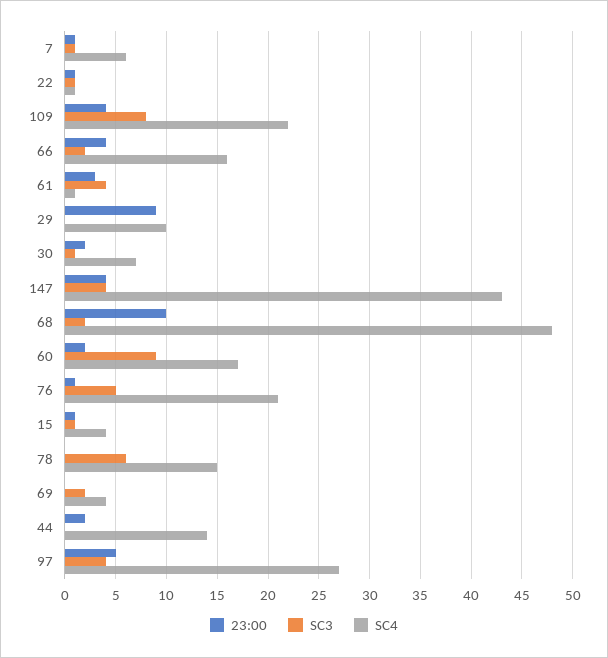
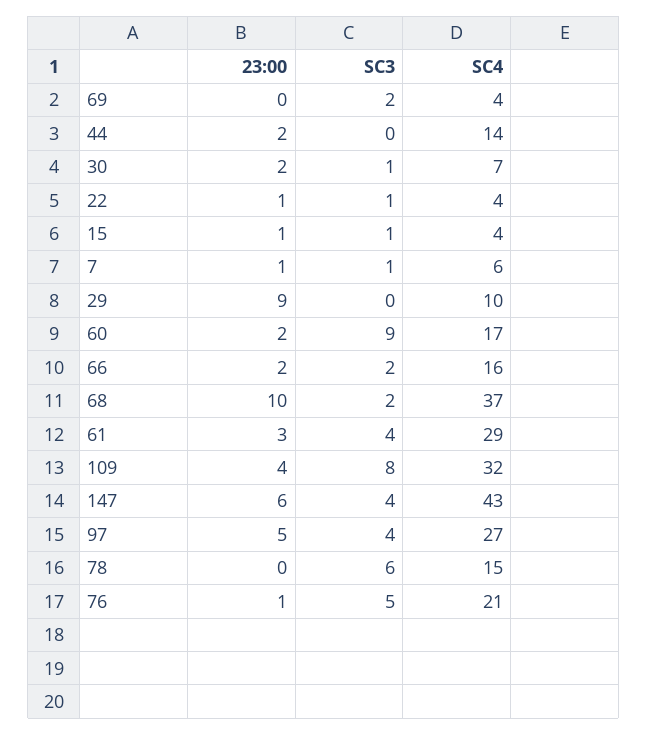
  {
    "23:00": {
      "7": 1,
      "22": 1,
      "109": 4,
-     "66": 4,
+     "66": 2,
      "61": 3,
      "29": 9,
      "30": 2,
-     "147": 4,
+     "147": 6,
      "68": 10,
      "60": 2,
      "76": 1,
      "15": 1,
      "78": 0,
      "69": 0,
      "44": 2,
      "97": 5
    },
    "SC3": {
      "7": 1,
      "22": 1,
      "109": 8,
      "66": 2,
      "61": 4,
      "29": 0,
      "30": 1,
      "147": 4,
      "68": 2,
      "60": 9,
      "76": 5,
      "15": 1,
      "78": 6,
      "69": 2,
      "44": 0,
      "97": 4
    },
    "SC4": {
      "7": 6,
-     "22": 1,
+     "22": 4,
-     "109": 22,
+     "109": 32,
      "66": 16,
-     "61": 1,
+     "61": 29,
      "29": 10,
      "30": 7,
      "147": 43,
-     "68": 48,
+     "68": 37,
      "60": 17,
      "76": 21,
      "15": 4,
      "78": 15,
      "69": 4,
      "44": 14,
      "97": 27
    }
  }

